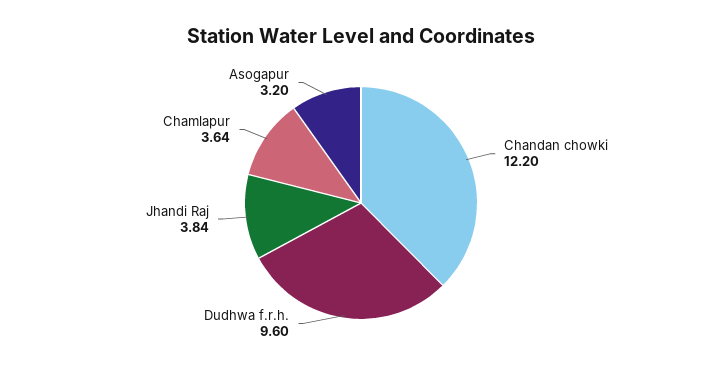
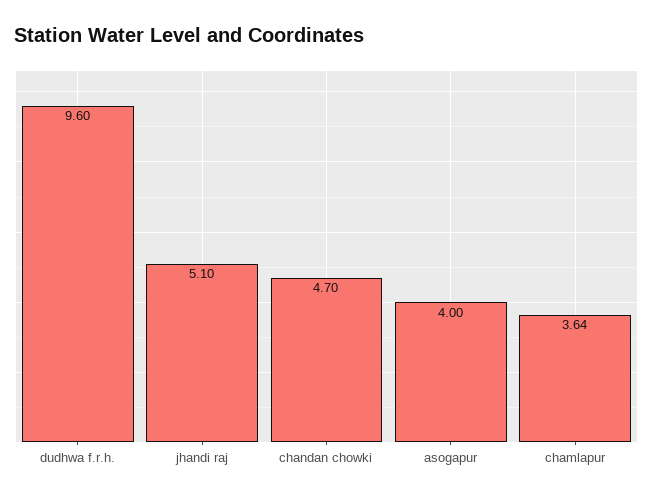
  {
-   "Chandan chowki": 12.2,
+   "Chandan chowki": 4.7,
    "Dudhwa f.r.h.": 9.6,
-   "Jhandi Raj": 3.84,
+   "Jhandi Raj": 5.1,
    "Chamlapur": 3.64,
-   "Asogapur": 3.2
+   "Asogapur": 4
  }

